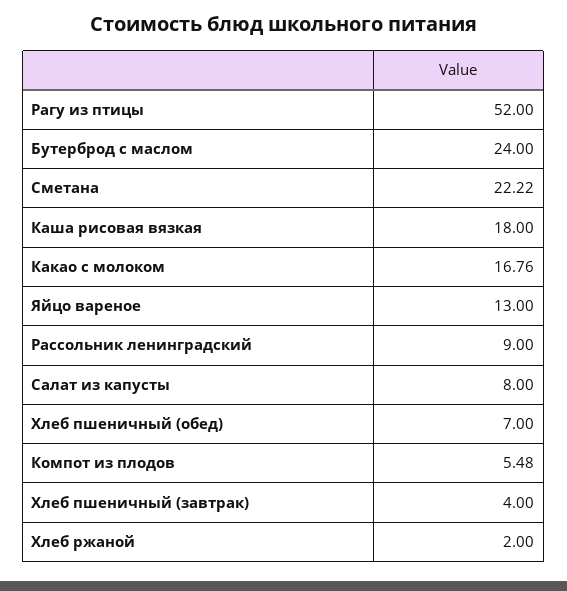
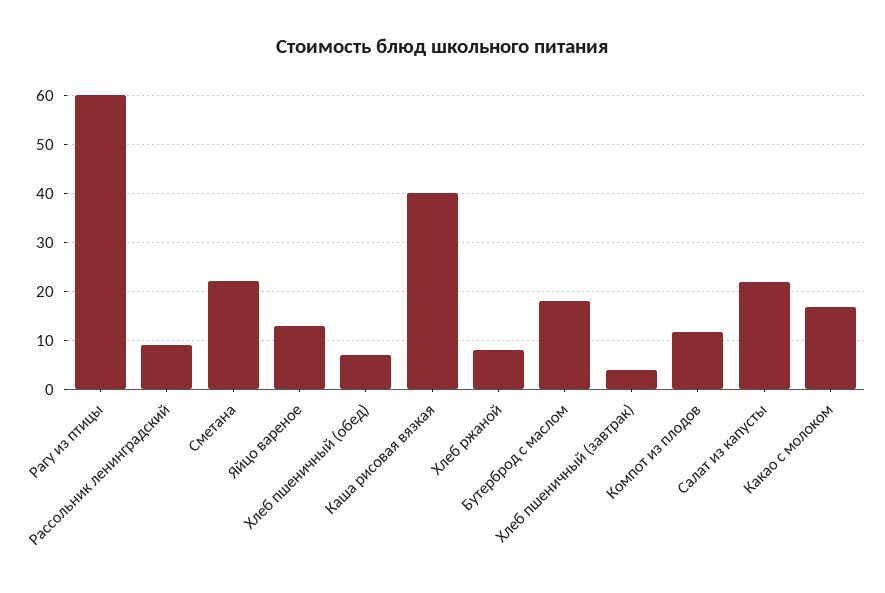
  {
-   "Рагу из птицы": 52,
+   "Рагу из птицы": 60,
-   "Бутерброд с маслом": 24,
+   "Бутерброд с маслом": 18,
    "Сметана": 22.22,
-   "Каша рисовая вязкая": 18,
+   "Каша рисовая вязкая": 40,
    "Какао с молоком": 16.76,
    "Яйцо вареное": 13,
    "Рассольник ленинградский": 9,
-   "Салат из капусты": 8,
+   "Салат из капусты": 22,
    "Хлеб пшеничный (обед)": 7,
-   "Компот из плодов": 5.48,
+   "Компот из плодов": 12,
    "Хлеб пшеничный (завтрак)": 4,
-   "Хлеб ржаной": 2
+   "Хлеб ржаной": 8
  }

